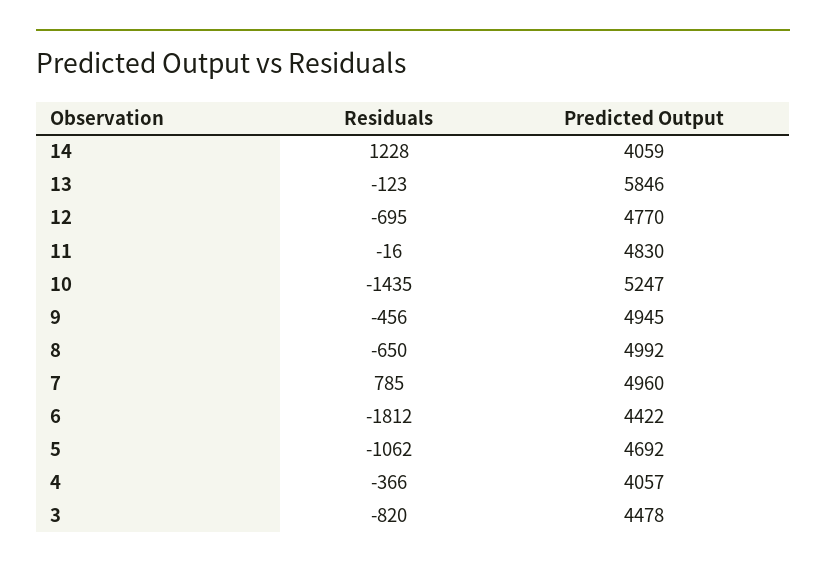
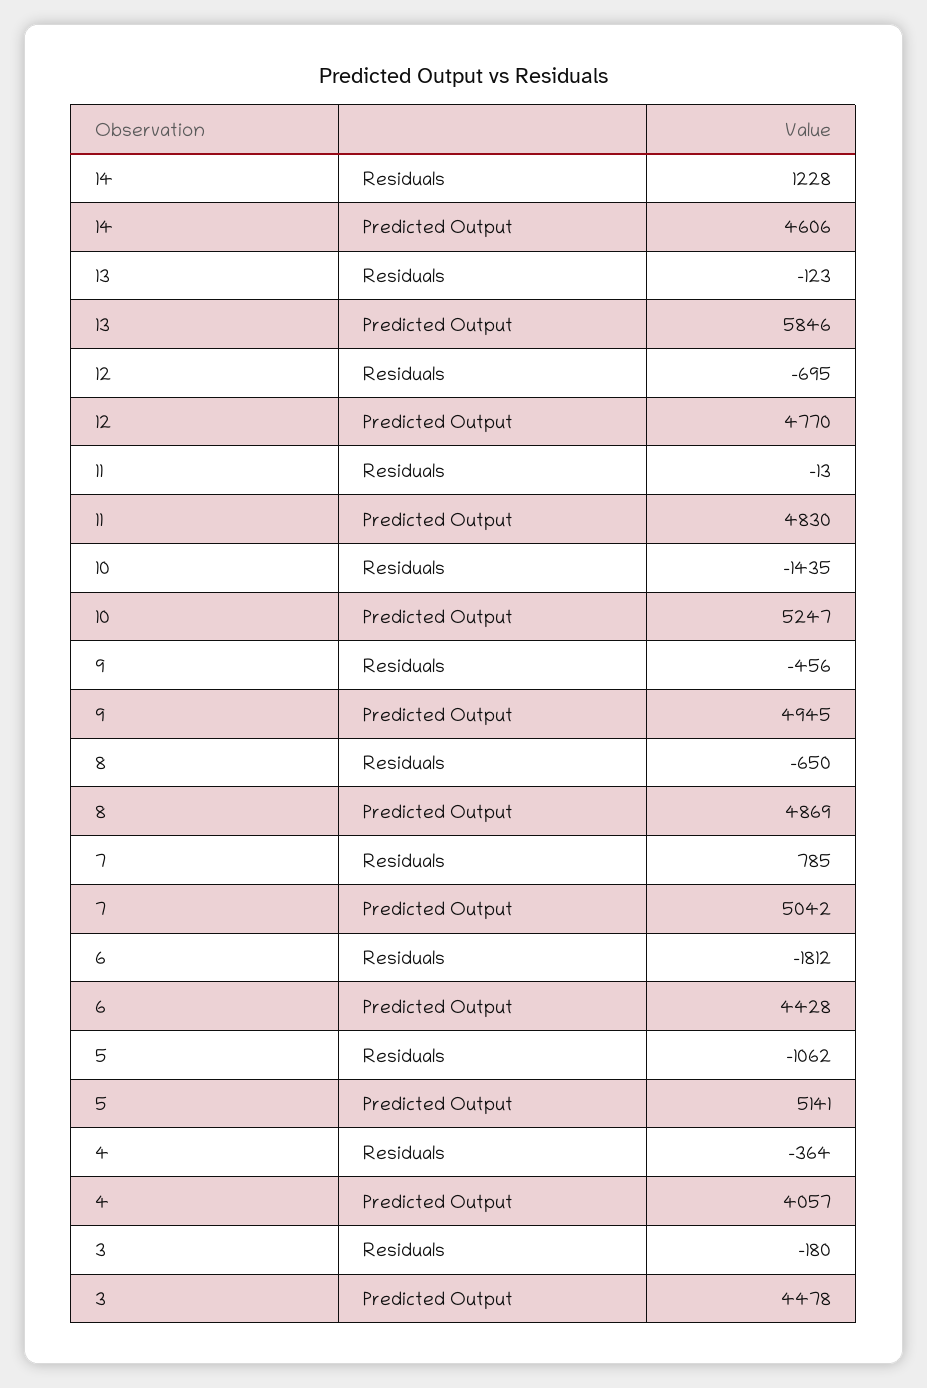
  {
    "Residuals": {
      "14": 1228,
      "13": -123,
      "12": -695,
-     "11": -16,
+     "11": -13,
      "10": -1435,
      "9": -456,
      "8": -650,
      "7": 785,
      "6": -1812,
      "5": -1062,
-     "4": -366,
+     "4": -364,
-     "3": -820
+     "3": -180
    },
    "Predicted Output": {
-     "14": 4059,
+     "14": 4606,
      "13": 5846,
      "12": 4770,
      "11": 4830,
      "10": 5247,
      "9": 4945,
-     "8": 4992,
+     "8": 4869,
-     "7": 4960,
+     "7": 5042,
-     "6": 4422,
+     "6": 4428,
-     "5": 4692,
+     "5": 5141,
      "4": 4057,
      "3": 4478
    }
  }

